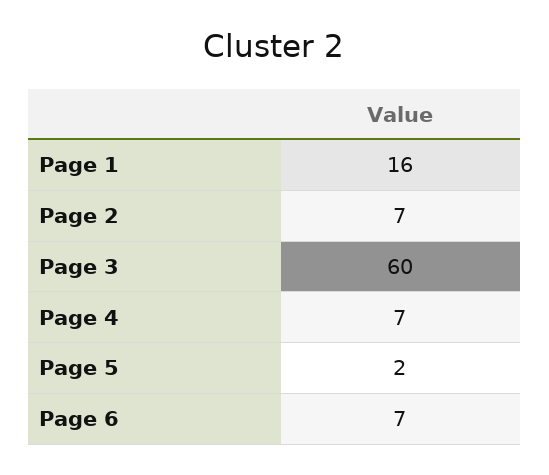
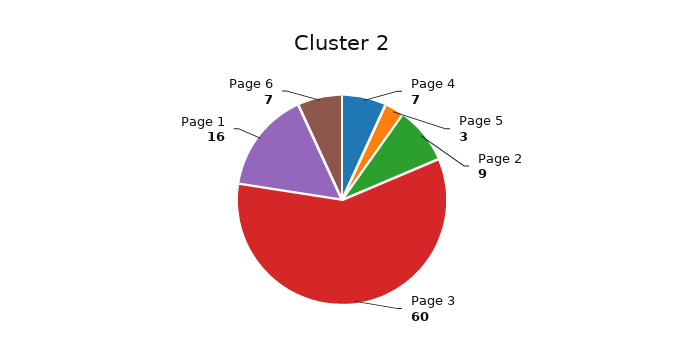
  {
    "Page 1": 16,
-   "Page 2": 7,
+   "Page 2": 9,
    "Page 3": 60,
    "Page 4": 7,
-   "Page 5": 2,
+   "Page 5": 3,
    "Page 6": 7
  }

